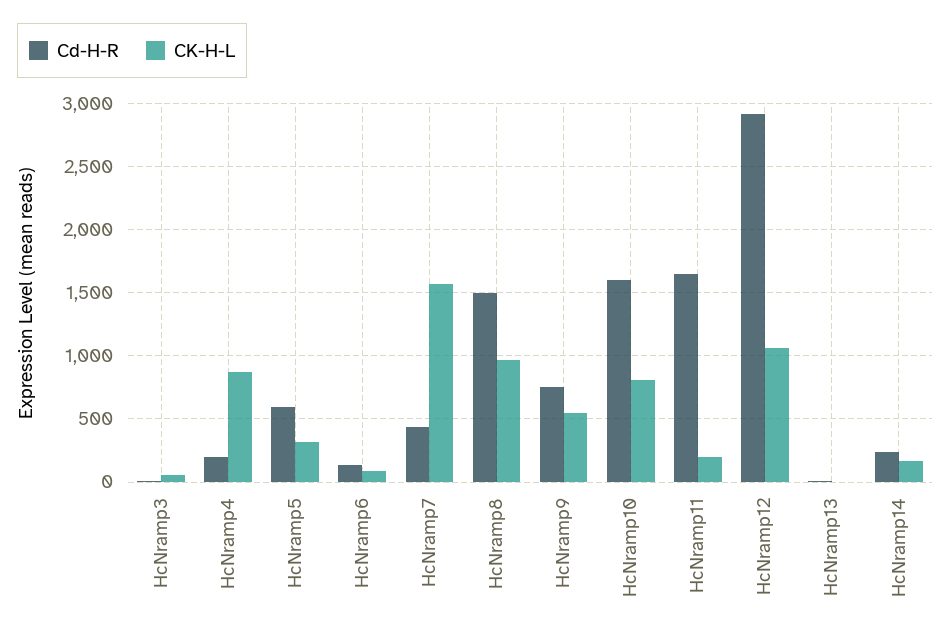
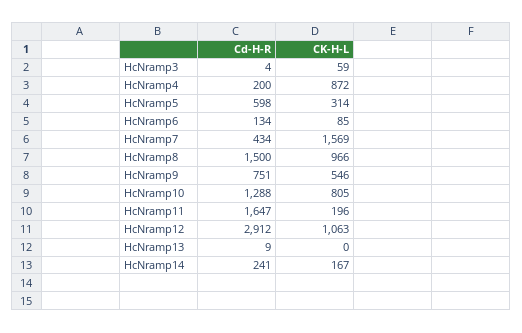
  {
    "Cd-H-R": {
      "HcNramp3": 4,
      "HcNramp4": 200,
      "HcNramp5": 598,
      "HcNramp6": 134,
      "HcNramp7": 434,
      "HcNramp8": 1500,
      "HcNramp9": 751,
-     "HcNramp10": 1600,
+     "HcNramp10": 1288,
      "HcNramp11": 1647,
      "HcNramp12": 2912,
      "HcNramp13": 9,
      "HcNramp14": 241
    },
    "CK-H-L": {
      "HcNramp3": 59,
      "HcNramp4": 872,
      "HcNramp5": 314,
      "HcNramp6": 85,
      "HcNramp7": 1569,
      "HcNramp8": 966,
      "HcNramp9": 546,
      "HcNramp10": 805,
      "HcNramp11": 196,
      "HcNramp12": 1063,
      "HcNramp13": 0,
      "HcNramp14": 167
    }
  }

